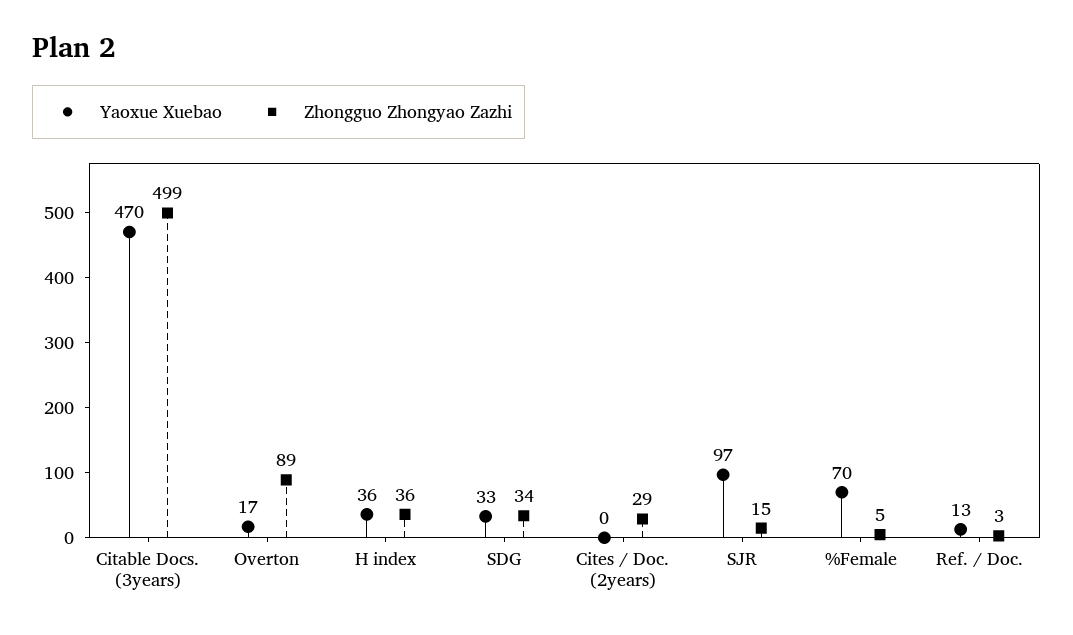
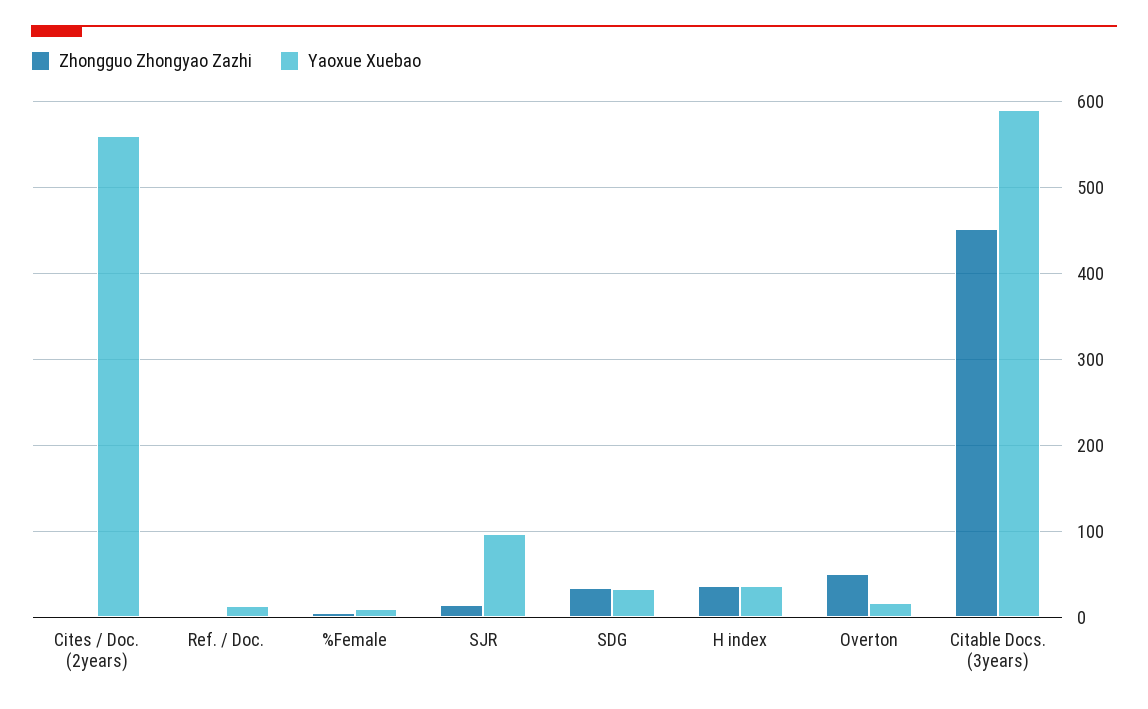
  {
    "Yaoxue Xuebao": {
-     "Citable Docs. (3years)": 470,
+     "Citable Docs. (3years)": 590,
      "Overton": 17,
      "H index": 36,
      "SDG": 33,
-     "Cites / Doc. (2years)": 0,
+     "Cites / Doc. (2years)": 560,
      "SJR": 97,
-     "%Female": 70,
+     "%Female": 10,
      "Ref. / Doc.": 13
    },
    "Zhongguo Zhongyao Zazhi": {
-     "Citable Docs. (3years)": 499,
+     "Citable Docs. (3years)": 450,
-     "Overton": 89,
+     "Overton": 50,
      "H index": 36,
      "SDG": 34,
-     "Cites / Doc. (2years)": 29,
+     "Cites / Doc. (2years)": 0,
      "SJR": 15,
      "%Female": 5,
      "Ref. / Doc.": 3
    }
  }

